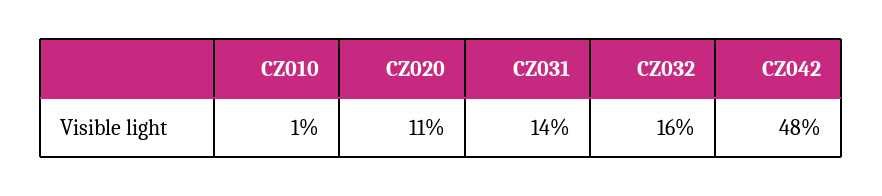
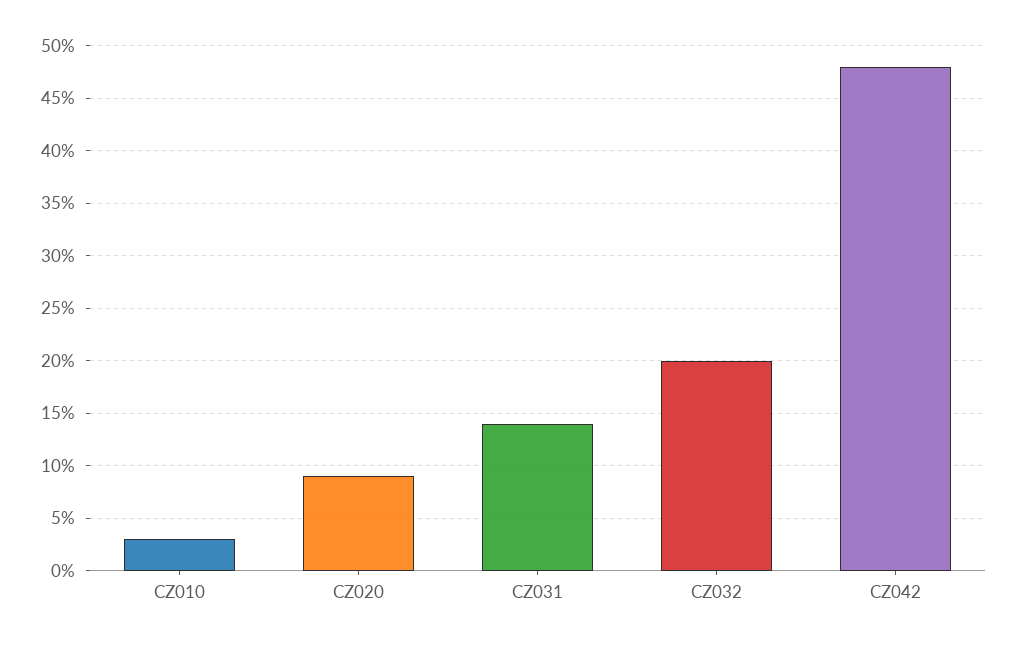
  {
-   "CZ010": 1,
+   "CZ010": 3,
-   "CZ020": 11,
+   "CZ020": 9,
    "CZ031": 14,
-   "CZ032": 16,
+   "CZ032": 20,
    "CZ042": 48
  }

